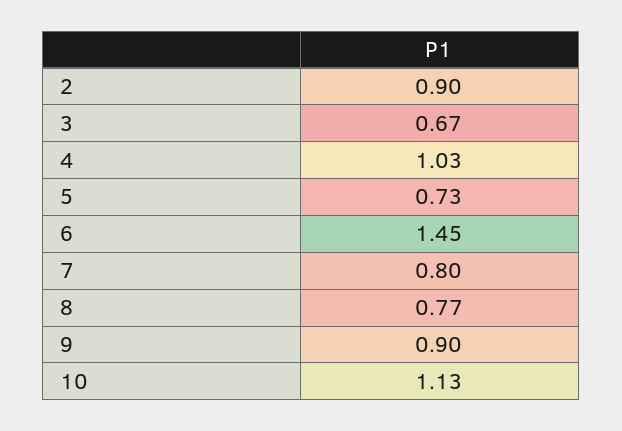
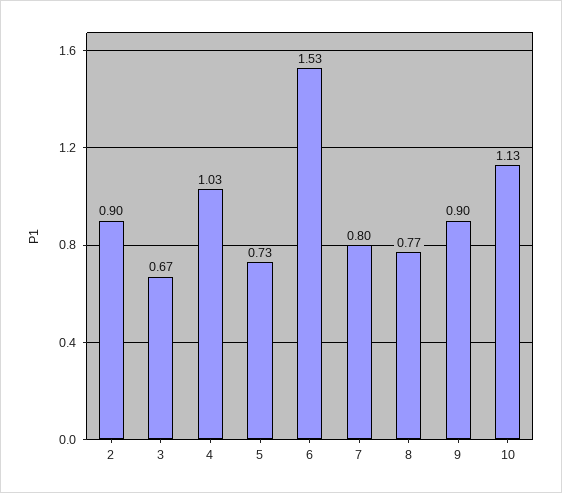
  {
    "2": 0.9,
    "3": 0.67,
    "4": 1.03,
    "5": 0.73,
-   "6": 1.45,
+   "6": 1.53,
    "7": 0.8,
    "8": 0.77,
    "9": 0.9,
    "10": 1.13
  }

